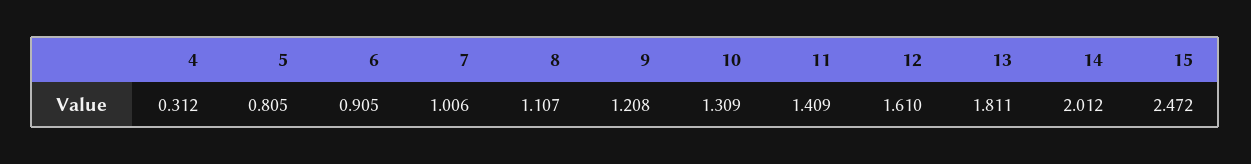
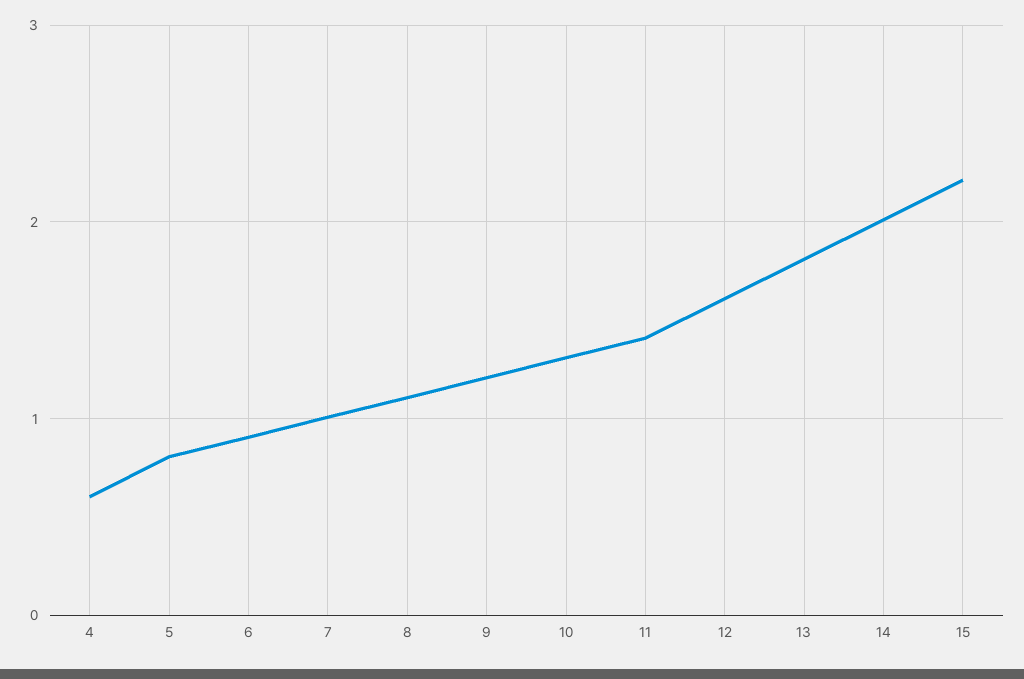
  {
-   "4": 0.312,
+   "4": 0.6,
    "5": 0.805,
    "6": 0.905,
    "7": 1.006,
    "8": 1.107,
    "9": 1.208,
    "10": 1.309,
    "11": 1.409,
    "12": 1.61,
    "13": 1.811,
    "14": 2.012,
-   "15": 2.472
+   "15": 2.2
  }

